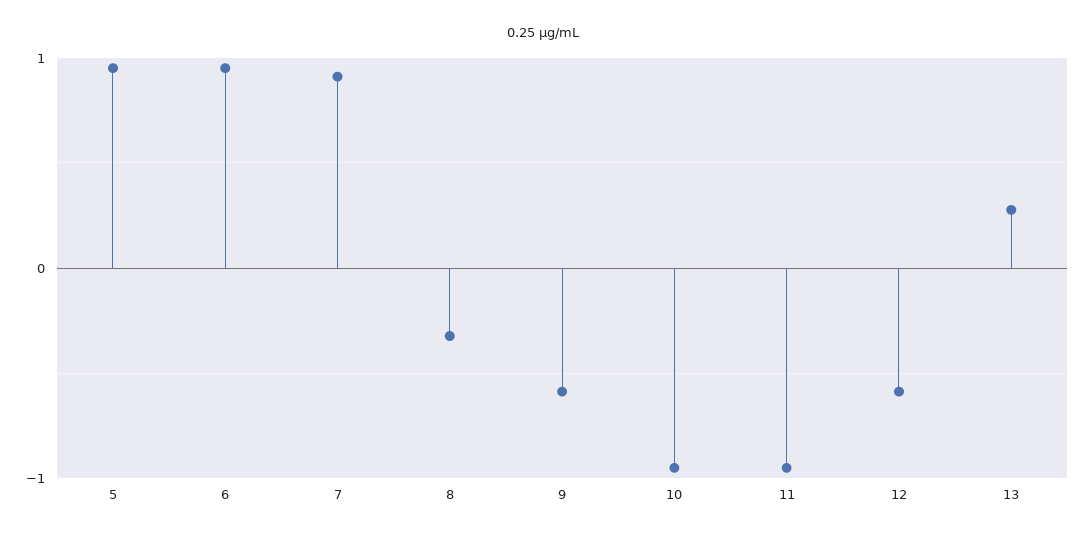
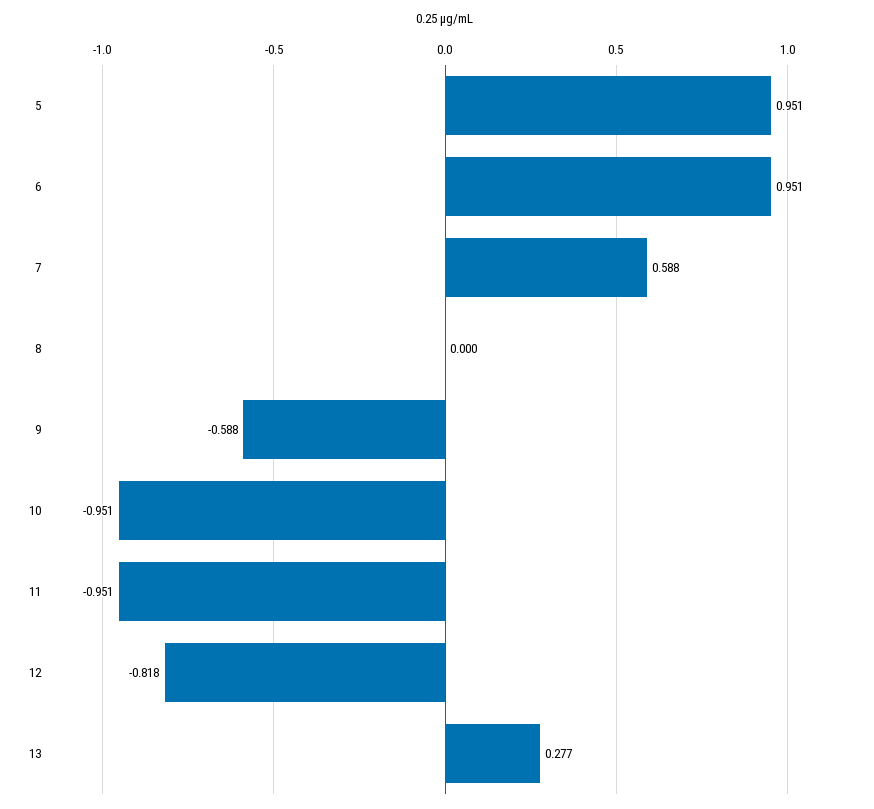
  {
    "5": 0.951,
    "6": 0.951,
-   "7": 0.9,
+   "7": 0.588,
-   "8": -0.3,
+   "8": 0,
    "9": -0.588,
    "10": -0.951,
    "11": -0.951,
-   "12": -0.6,
+   "12": -0.818,
    "13": 0.277
  }

